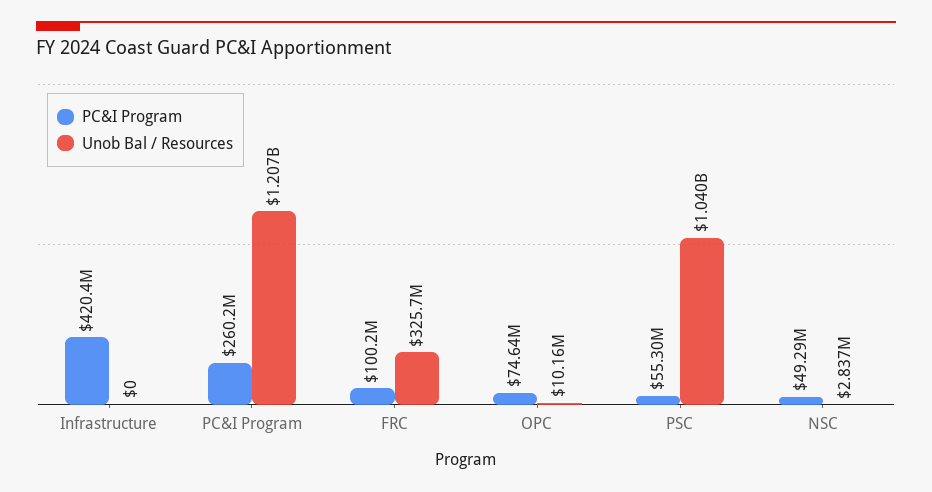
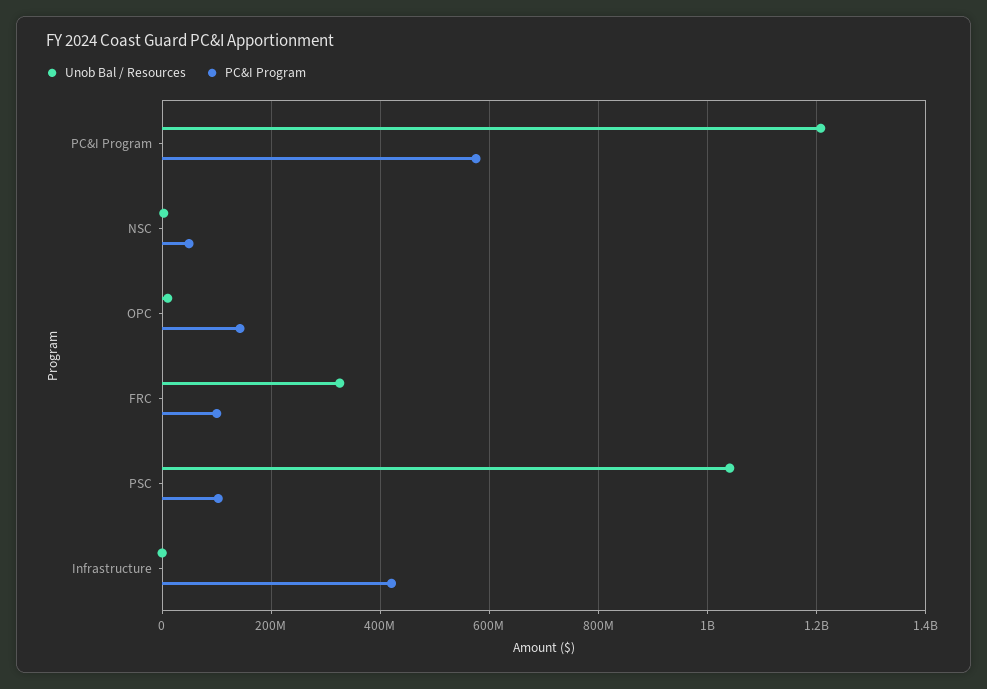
  {
    "PC&I Program": {
      "Infrastructure": 420400000,
-     "PC&I Program": 260200000,
+     "PC&I Program": 580000000,
      "FRC": 100200000,
-     "OPC": 74640000,
+     "OPC": 140000000,
-     "PSC": 55300000,
+     "PSC": 100000000,
      "NSC": 49290000
    },
    "Unob Bal / Resources": {
      "Infrastructure": 0,
      "PC&I Program": 1207000000,
      "FRC": 325700000,
      "OPC": 10160000,
      "PSC": 1040000000,
      "NSC": 2837000
    }
  }

